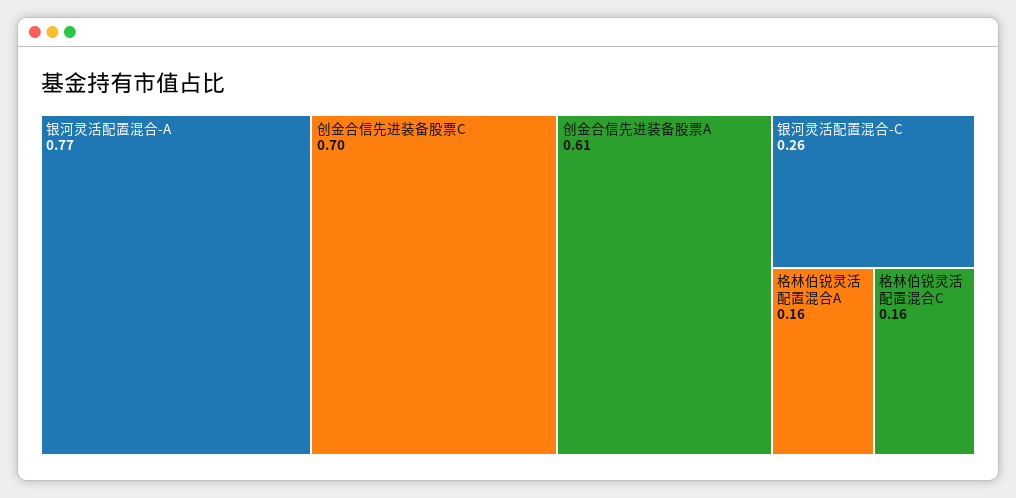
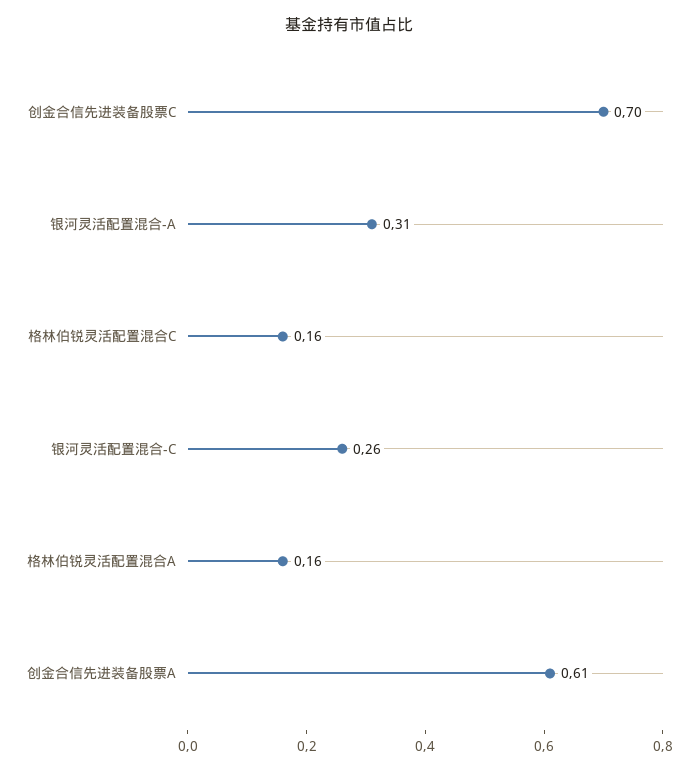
  {
-   "银河灵活配置混合-A": 0.77,
+   "银河灵活配置混合-A": 0.31,
    "创金合信先进装备股票C": 0.7,
    "创金合信先进装备股票A": 0.61,
    "银河灵活配置混合-C": 0.26,
    "格林伯锐灵活配置混合A": 0.16,
    "格林伯锐灵活配置混合C": 0.16
  }

